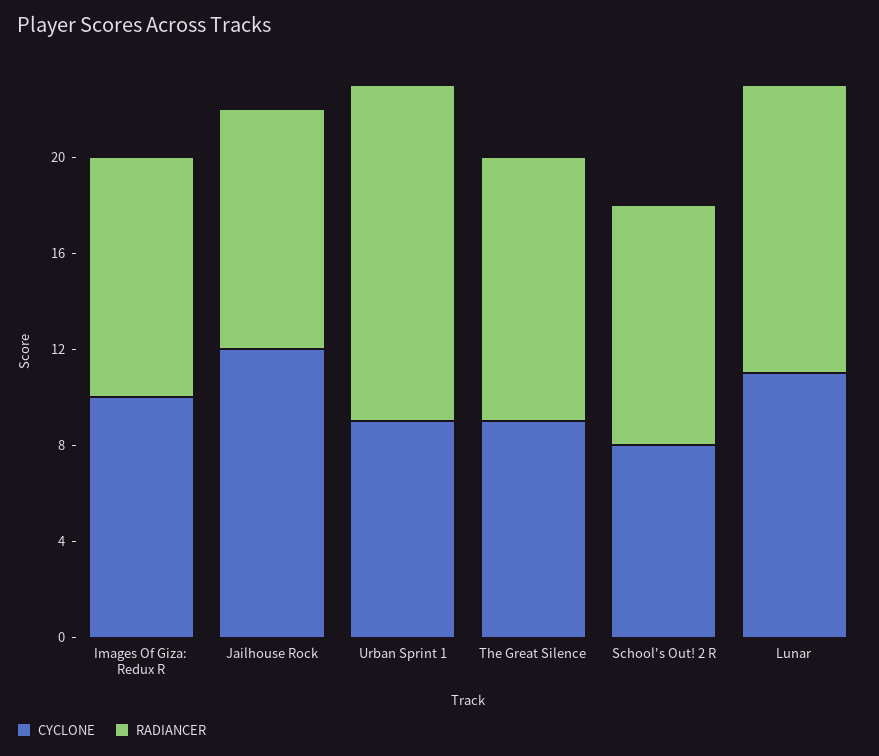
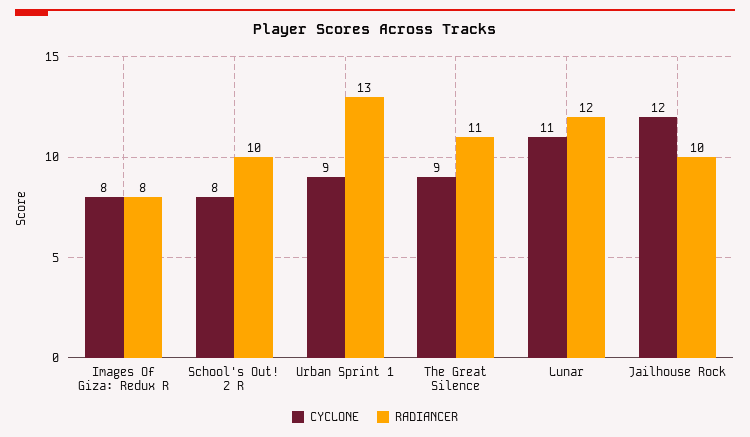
  {
    "CYCLONE": {
-     "Images Of Giza: Redux R": 10,
+     "Images Of Giza: Redux R": 8,
      "Jailhouse Rock": 12,
      "Urban Sprint 1": 9,
      "The Great Silence": 9,
      "School's Out! 2 R": 8,
      "Lunar": 11
    },
    "RADIANCER": {
-     "Images Of Giza: Redux R": 10,
+     "Images Of Giza: Redux R": 8,
      "Jailhouse Rock": 10,
-     "Urban Sprint 1": 14,
+     "Urban Sprint 1": 13,
      "The Great Silence": 11,
      "School's Out! 2 R": 10,
      "Lunar": 12
    }
  }

